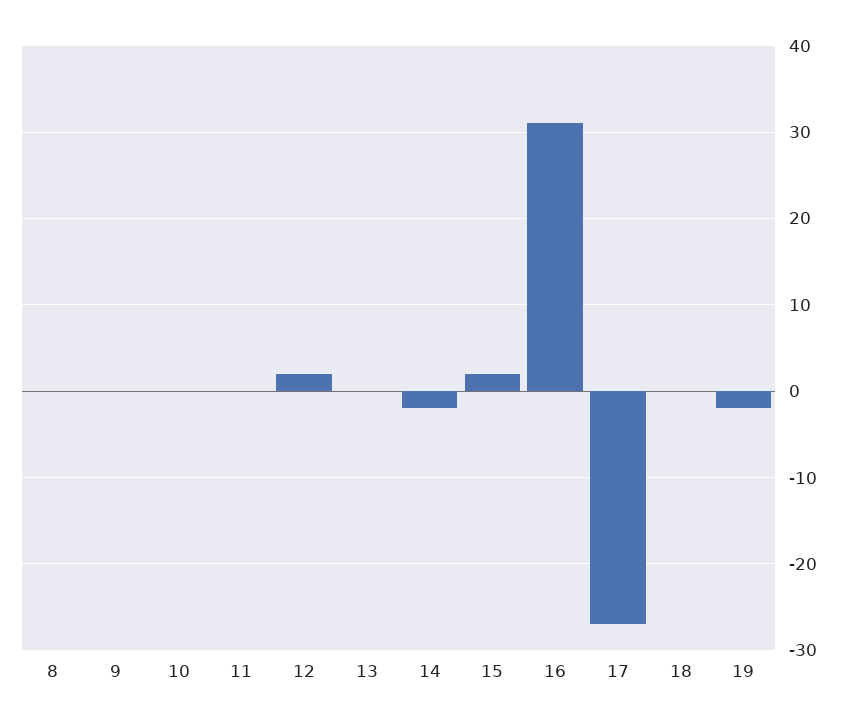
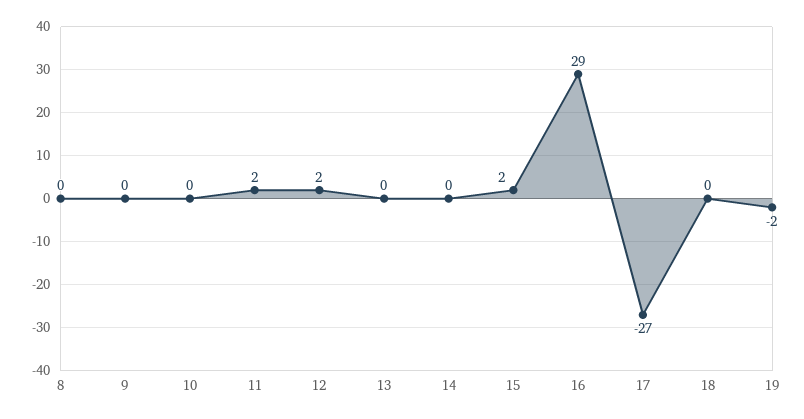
  {
    "8": 0,
    "9": 0,
    "10": 0,
-   "11": 0,
+   "11": 2,
    "12": 2,
    "13": 0,
-   "14": -2,
+   "14": 0,
    "15": 2,
-   "16": 31,
+   "16": 29,
    "17": -27,
    "18": 0,
    "19": -2
  }

